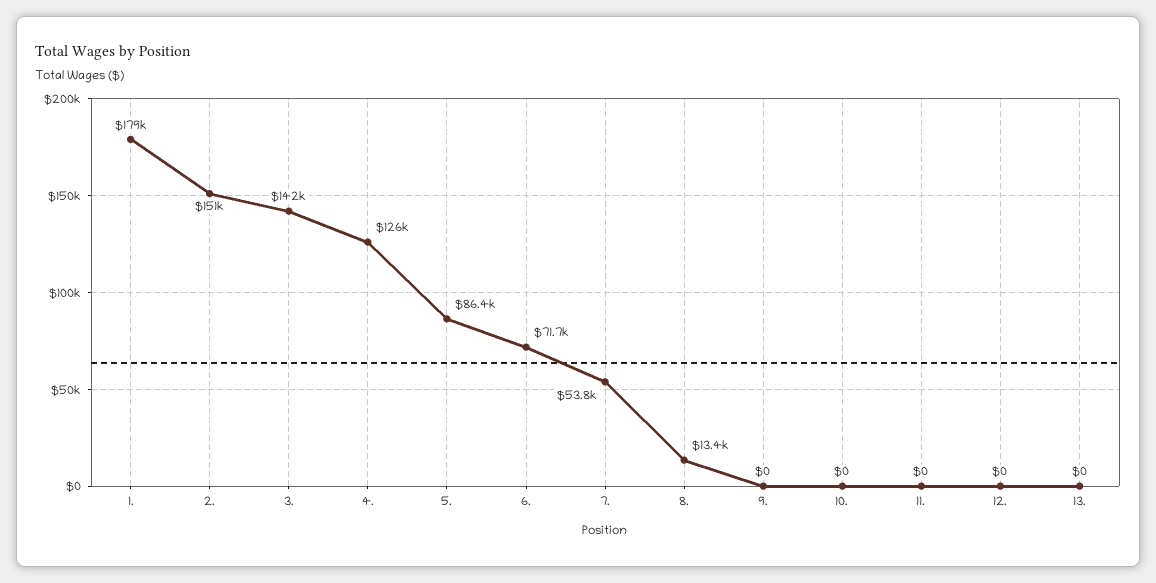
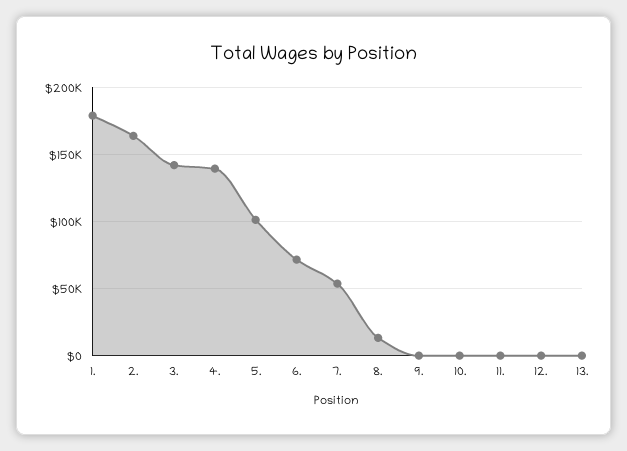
  {
    "1.": 179000,
-   "2.": 151000,
+   "2.": 165000,
    "3.": 142000,
-   "4.": 126000,
+   "4.": 140000,
-   "5.": 86400,
+   "5.": 100000,
    "6.": 71700,
    "7.": 53800,
    "8.": 13400,
    "9.": 0,
    "10.": 0,
    "11.": 0,
    "12.": 0,
    "13.": 0
  }

